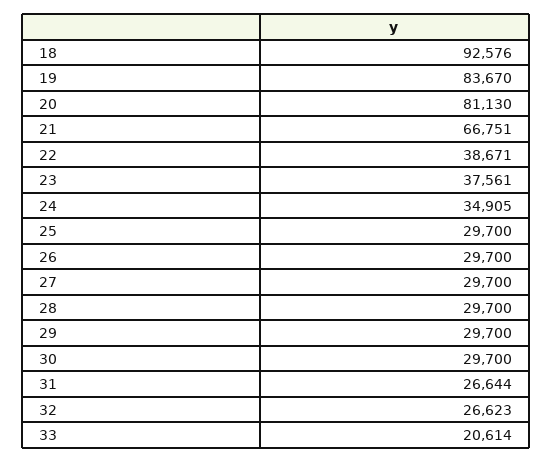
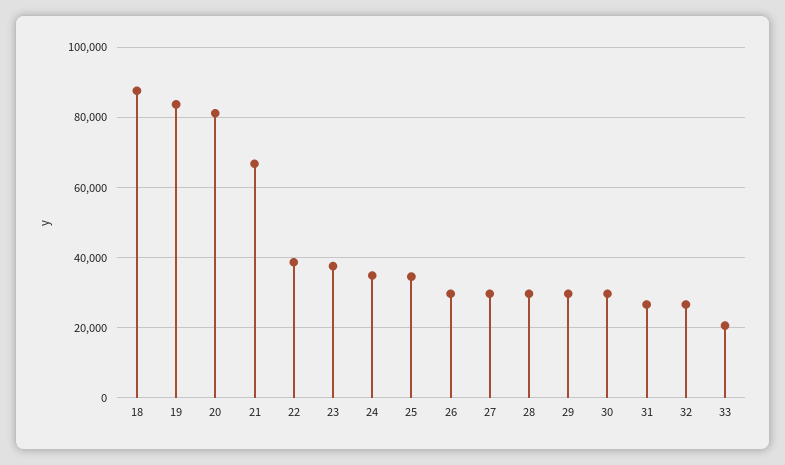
  {
-   "18": 92576,
+   "18": 88000,
    "19": 83670,
    "20": 81130,
    "21": 66751,
    "22": 38671,
    "23": 37561,
    "24": 34905,
-   "25": 29700,
+   "25": 34000,
    "26": 29700,
    "27": 29700,
    "28": 29700,
    "29": 29700,
    "30": 29700,
    "31": 26644,
    "32": 26623,
    "33": 20614
  }

